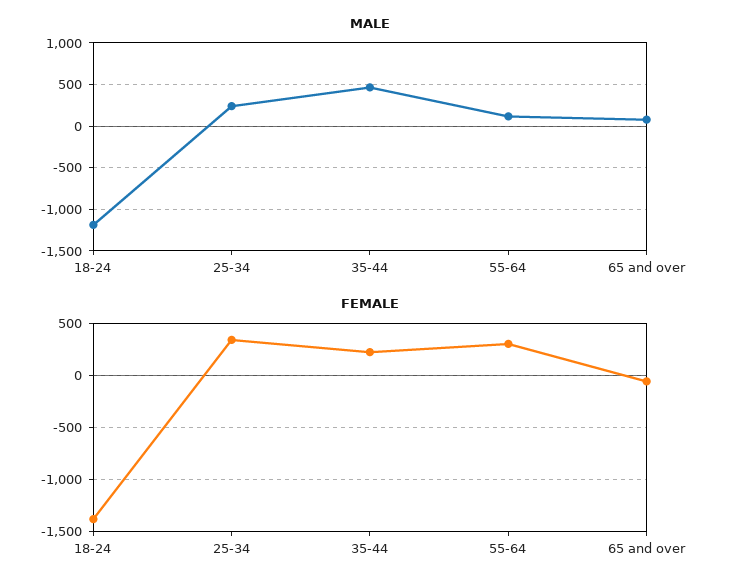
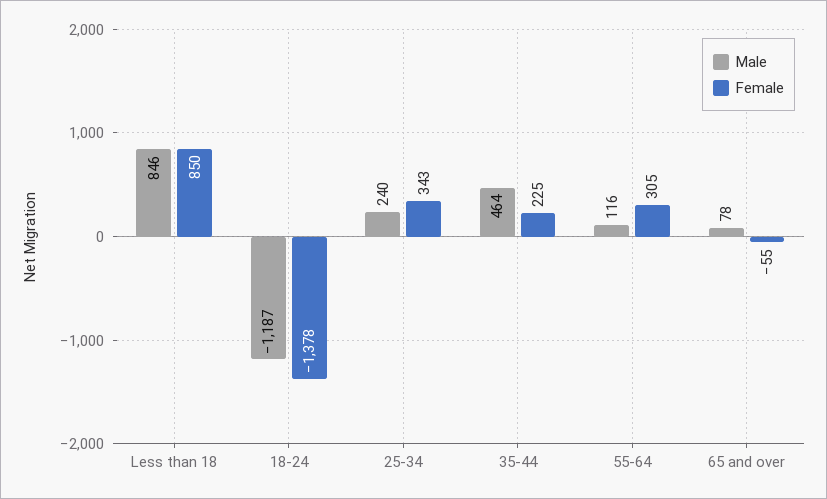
  {
    "MALE": {
      "18-24": -1187,
      "25-34": 240,
      "35-44": 464,
      "55-64": 116,
-     "65 and over": 78
+     "65 and over": 78,
+     "Less than 18": 846
    },
    "FEMALE": {
      "18-24": -1378,
      "25-34": 343,
      "35-44": 225,
      "55-64": 305,
-     "65 and over": -55
+     "65 and over": -55,
+     "Less than 18": 850
    }
  }

